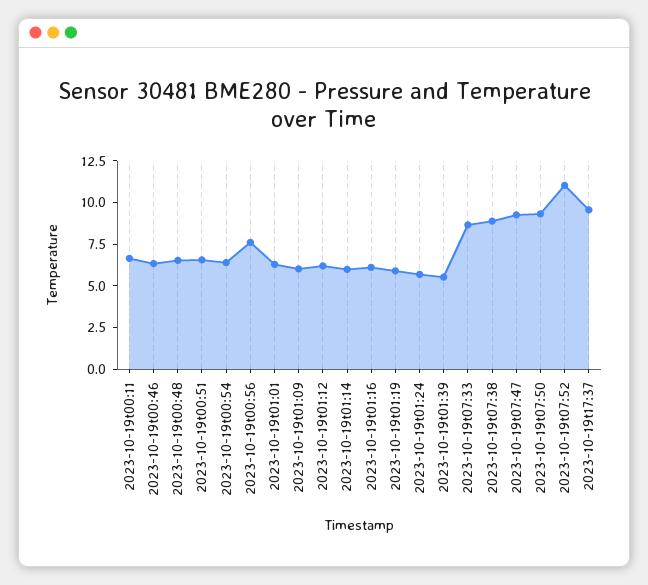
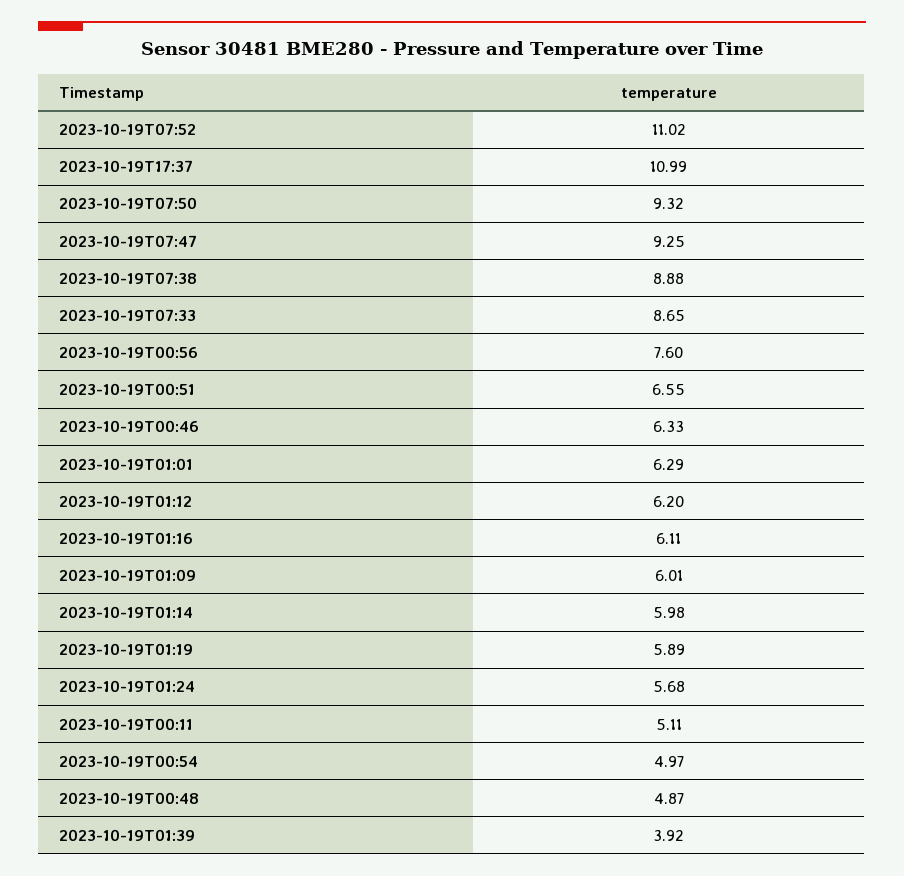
  {
-   "2023-10-19t00:11": 6.5,
+   "2023-10-19t00:11": 5.11,
    "2023-10-19t00:46": 6.33,
-   "2023-10-19t00:48": 6.5,
+   "2023-10-19t00:48": 4.87,
    "2023-10-19t00:51": 6.55,
-   "2023-10-19t00:54": 6.5,
+   "2023-10-19t00:54": 4.97,
    "2023-10-19t00:56": 7.6,
    "2023-10-19t01:01": 6.29,
    "2023-10-19t01:09": 6.01,
    "2023-10-19t01:12": 6.2,
    "2023-10-19t01:14": 5.98,
    "2023-10-19t01:16": 6.11,
    "2023-10-19t01:19": 5.89,
    "2023-10-19t01:24": 5.68,
-   "2023-10-19t01:39": 5.5,
+   "2023-10-19t01:39": 3.92,
    "2023-10-19t07:33": 8.65,
    "2023-10-19t07:38": 8.88,
    "2023-10-19t07:47": 9.25,
    "2023-10-19t07:50": 9.32,
    "2023-10-19t07:52": 11.02,
-   "2023-10-19t17:37": 9.5
+   "2023-10-19t17:37": 10.99
  }

